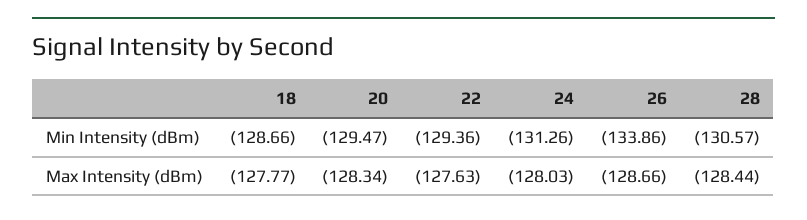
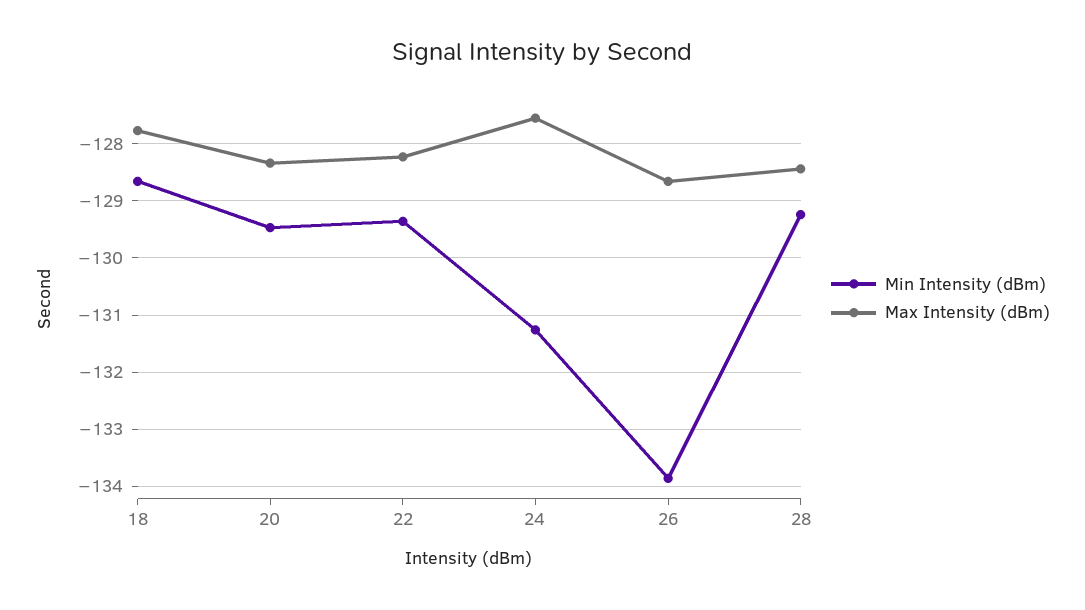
  {
    "Min Intensity (dBm)": {
      "18": -128.66,
      "20": -129.47,
      "22": -129.36,
      "24": -131.26,
      "26": -133.86,
-     "28": -130.57
+     "28": -129.2
    },
    "Max Intensity (dBm)": {
      "18": -127.77,
      "20": -128.34,
-     "22": -127.63,
+     "22": -128.2,
-     "24": -128.03,
+     "24": -127.6,
      "26": -128.66,
      "28": -128.44
    }
  }

